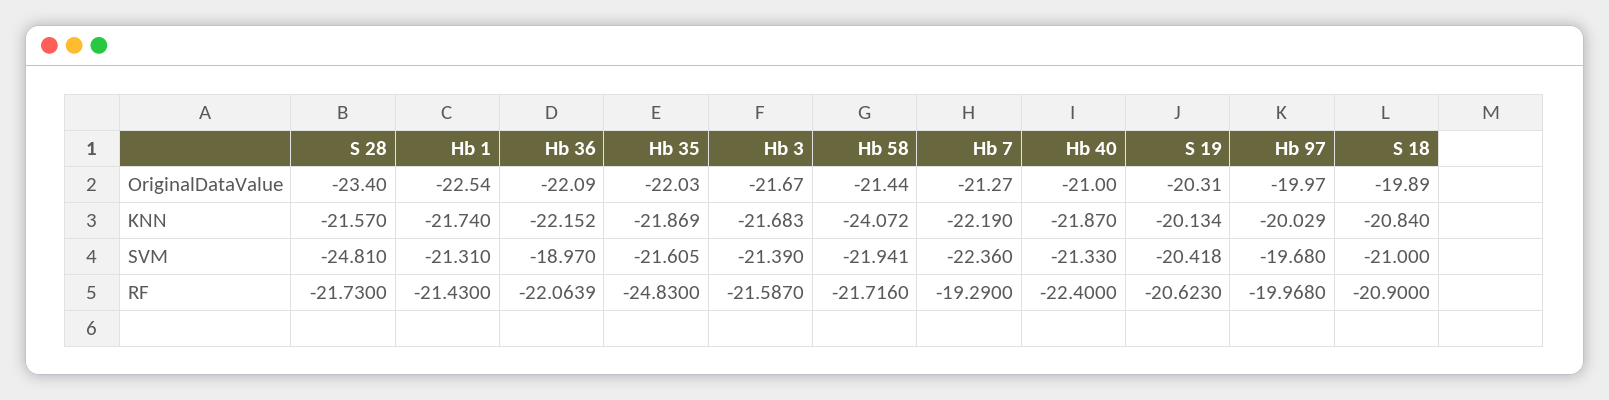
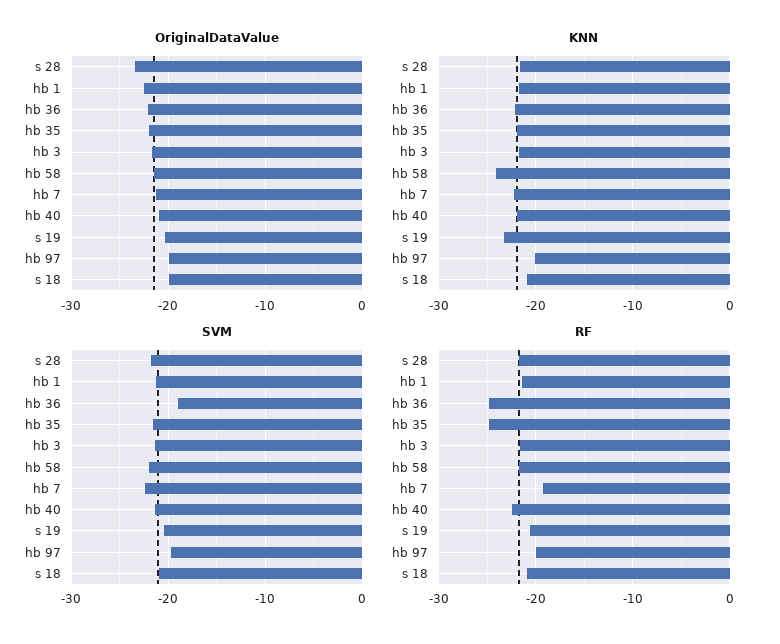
  {
    "OriginalDataValue": {
      "S 28": -23.4,
      "Hb 1": -22.54,
      "Hb 36": -22.09,
      "Hb 35": -22.03,
      "Hb 3": -21.67,
      "Hb 58": -21.44,
      "Hb 7": -21.27,
      "Hb 40": -21,
      "S 19": -20.31,
      "Hb 97": -19.97,
      "S 18": -19.89
    },
    "KNN": {
      "S 28": -21.57,
      "Hb 1": -21.74,
      "Hb 36": -22.152,
      "Hb 35": -21.869,
      "Hb 3": -21.683,
      "Hb 58": -24.072,
      "Hb 7": -22.19,
      "Hb 40": -21.87,
-     "S 19": -20.134,
+     "S 19": -23,
      "Hb 97": -20.029,
      "S 18": -20.84
    },
    "SVM": {
-     "S 28": -24.81,
+     "S 28": -22,
      "Hb 1": -21.31,
      "Hb 36": -18.97,
      "Hb 35": -21.605,
      "Hb 3": -21.39,
      "Hb 58": -21.941,
      "Hb 7": -22.36,
      "Hb 40": -21.33,
      "S 19": -20.418,
      "Hb 97": -19.68,
      "S 18": -21
    },
    "RF": {
      "S 28": -21.73,
      "Hb 1": -21.43,
-     "Hb 36": -22.0639,
+     "Hb 36": -25,
      "Hb 35": -24.83,
      "Hb 3": -21.587,
      "Hb 58": -21.716,
      "Hb 7": -19.29,
      "Hb 40": -22.4,
      "S 19": -20.623,
      "Hb 97": -19.968,
      "S 18": -20.9
    }
  }

